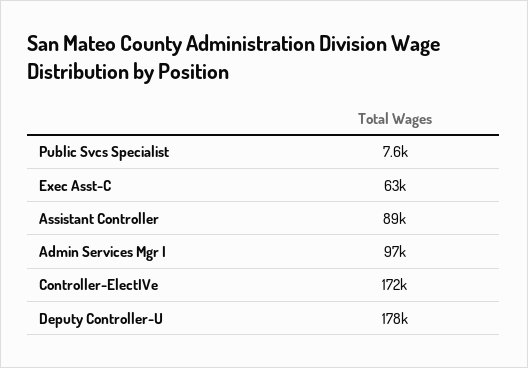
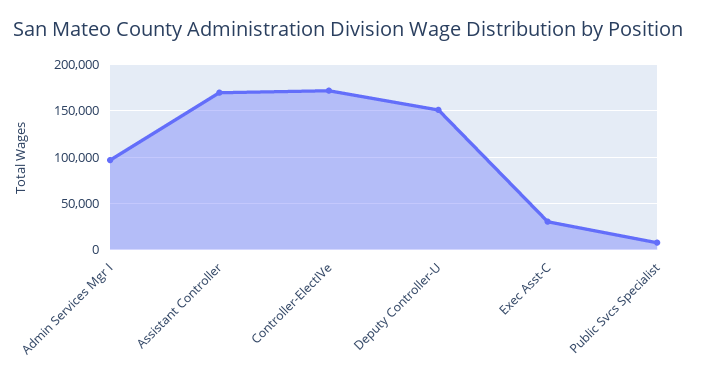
  {
    "Public Svcs Specialist": 7600,
-   "Exec Asst-C": 63000,
+   "Exec Asst-C": 30000,
-   "Assistant Controller": 89000,
+   "Assistant Controller": 170000,
    "Admin Services Mgr I": 97000,
    "Controller-ElectIVe": 172000,
-   "Deputy Controller-U": 178000
+   "Deputy Controller-U": 150000
  }

